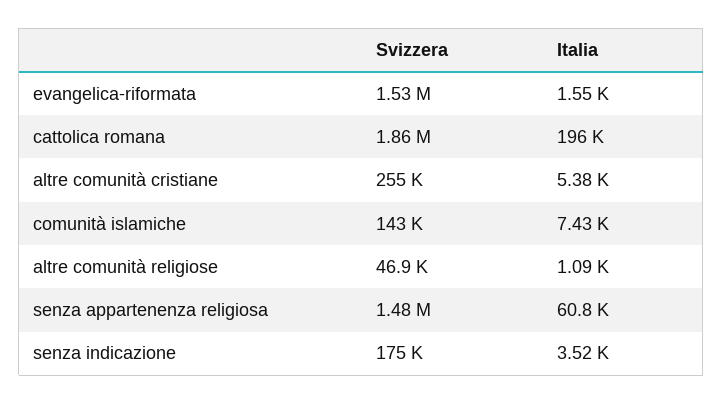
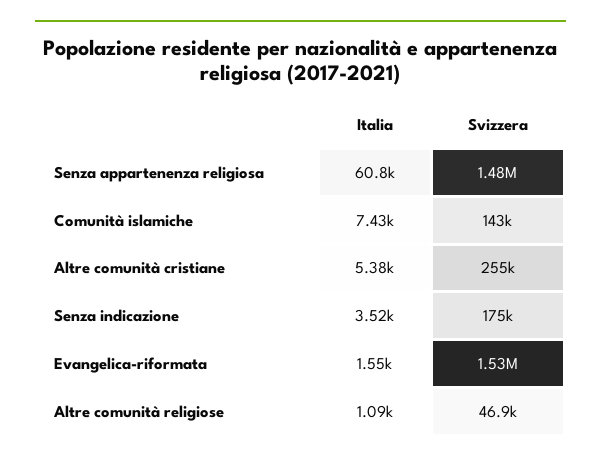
  {
    "Svizzera": {
      "evangelica-riformata": 1530000,
-     "cattolica romana": 1860000,
      "altre comunità cristiane": 255000,
      "comunità islamiche": 143000,
      "altre comunità religiose": 46900,
      "senza appartenenza religiosa": 1480000,
      "senza indicazione": 175000
    },
    "Italia": {
      "evangelica-riformata": 1550,
-     "cattolica romana": 196000,
      "altre comunità cristiane": 5380,
      "comunità islamiche": 7430,
      "altre comunità religiose": 1090,
      "senza appartenenza religiosa": 60800,
      "senza indicazione": 3520
    }
  }

